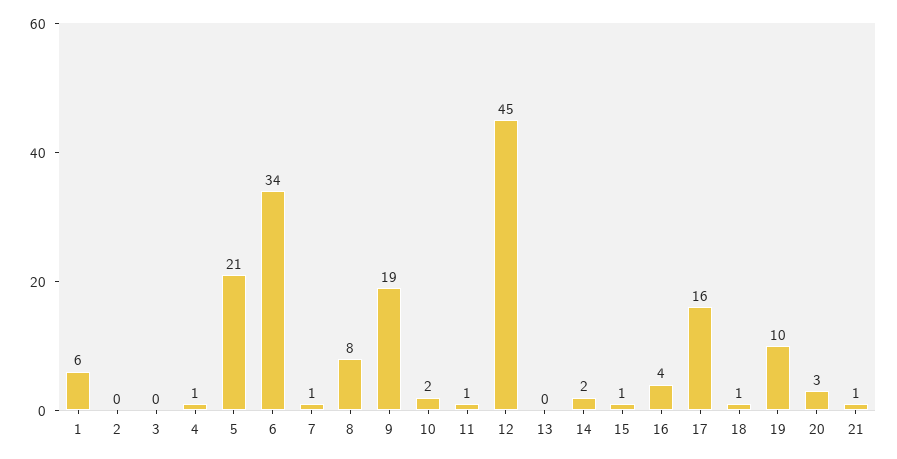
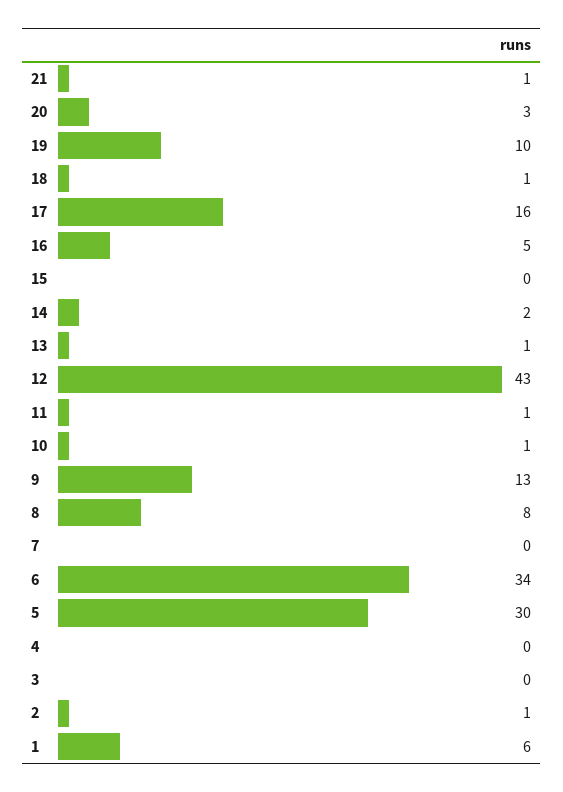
  {
    "1": 6,
-   "2": 0,
+   "2": 1,
    "3": 0,
-   "4": 1,
+   "4": 0,
-   "5": 21,
+   "5": 30,
    "6": 34,
-   "7": 1,
+   "7": 0,
    "8": 8,
-   "9": 19,
+   "9": 13,
-   "10": 2,
+   "10": 1,
    "11": 1,
-   "12": 45,
+   "12": 43,
-   "13": 0,
+   "13": 1,
    "14": 2,
-   "15": 1,
+   "15": 0,
-   "16": 4,
+   "16": 5,
    "17": 16,
    "18": 1,
    "19": 10,
    "20": 3,
    "21": 1
  }

